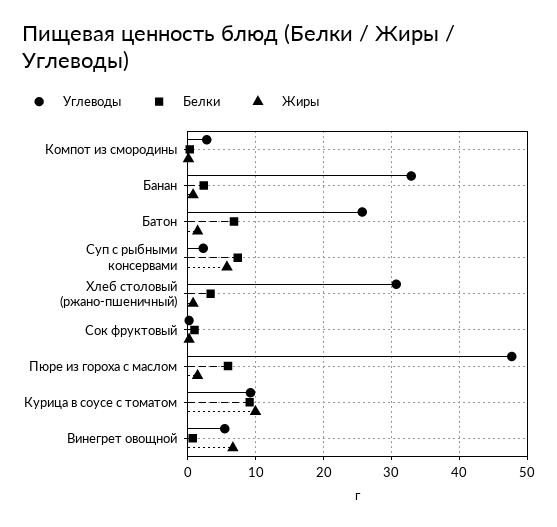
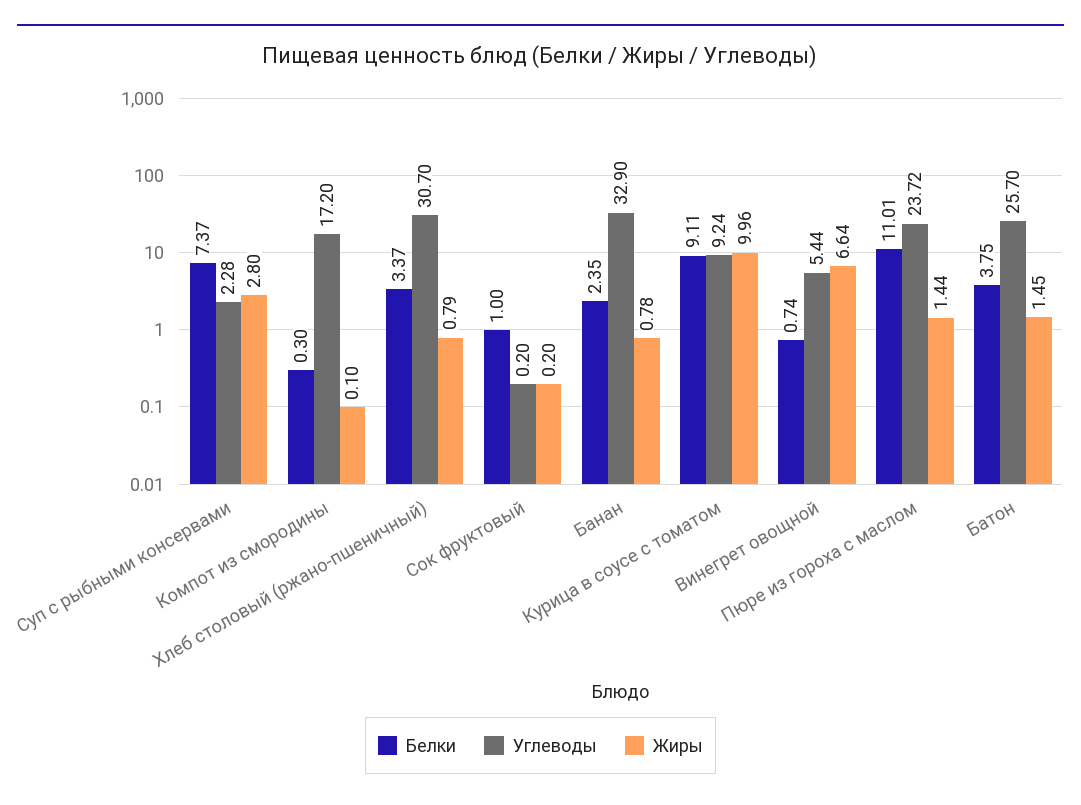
  {
    "Углеводы": {
-     "Компот из смородины": 3,
+     "Компот из смородины": 17.2,
      "Банан": 32.9,
      "Батон": 25.7,
      "Суп с рыбными консервами": 2.28,
      "Хлеб столовый (ржано-пшеничный)": 30.7,
      "Сок фруктовый": 0.2,
-     "Пюре из гороха с маслом": 48,
+     "Пюре из гороха с маслом": 23.72,
      "Курица в соусе с томатом": 9.24,
      "Винегрет овощной": 5.44
    },
    "Белки": {
      "Компот из смородины": 0.3,
      "Банан": 2.35,
-     "Батон": 7,
+     "Батон": 3.75,
      "Суп с рыбными консервами": 7.37,
      "Хлеб столовый (ржано-пшеничный)": 3.37,
      "Сок фруктовый": 1,
-     "Пюре из гороха с маслом": 6,
+     "Пюре из гороха с маслом": 11.01,
      "Курица в соусе с томатом": 9.11,
      "Винегрет овощной": 0.74
    },
    "Жиры": {
      "Компот из смородины": 0.1,
      "Банан": 0.78,
      "Батон": 1.45,
-     "Суп с рыбными консервами": 6,
+     "Суп с рыбными консервами": 2.8,
      "Хлеб столовый (ржано-пшеничный)": 0.79,
      "Сок фруктовый": 0.2,
      "Пюре из гороха с маслом": 1.44,
      "Курица в соусе с томатом": 9.96,
      "Винегрет овощной": 6.64
    }
  }

